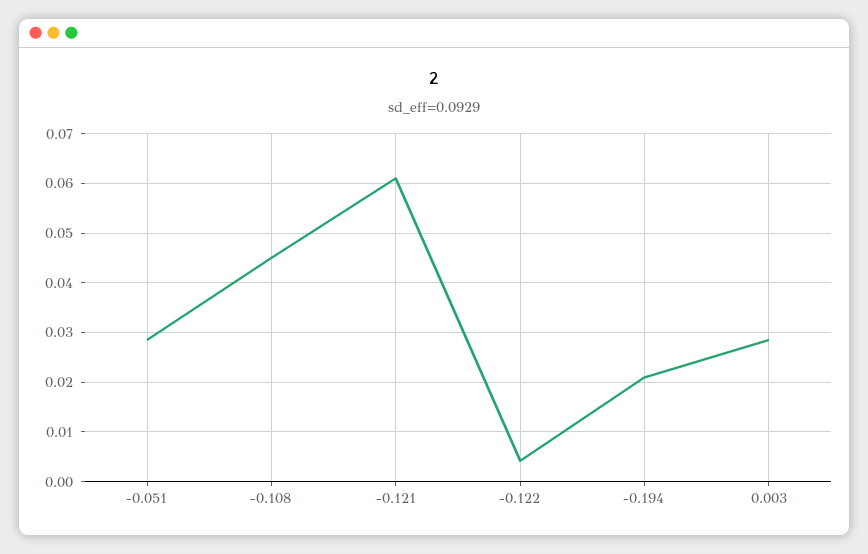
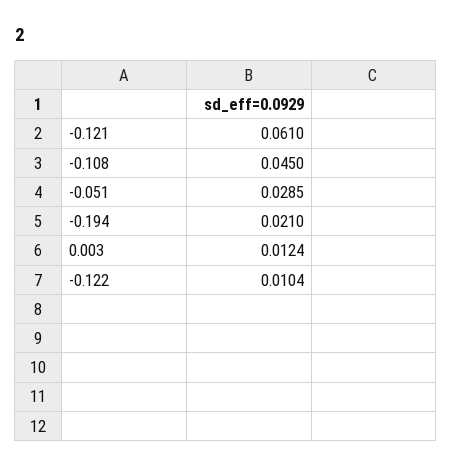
  {
    "-0.051": 0.0285,
    "-0.108": 0.045,
    "-0.121": 0.061,
-   "-0.122": 0.004,
+   "-0.122": 0.0104,
    "-0.194": 0.021,
-   "0.003": 0.028
+   "0.003": 0.0124
  }

